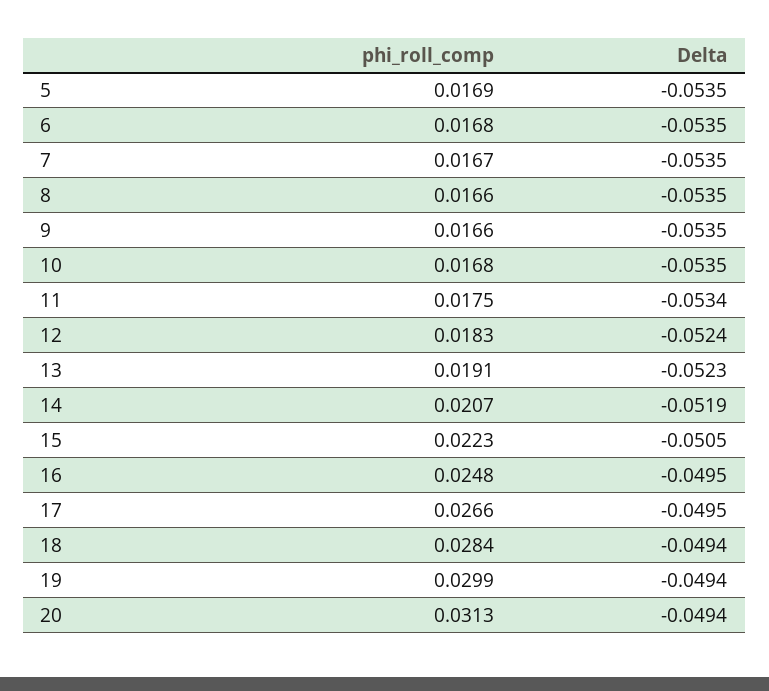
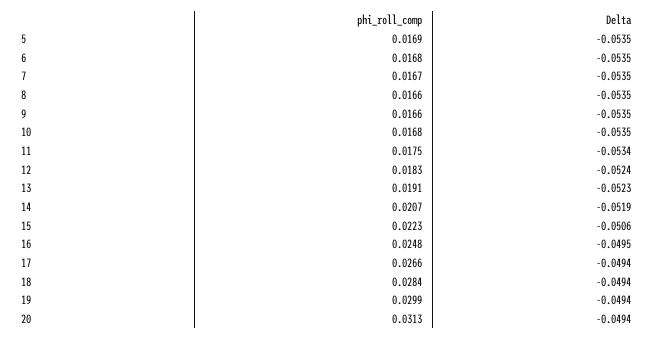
  {
    "phi_roll_comp": {
      "5": 0.0169,
      "6": 0.0168,
      "7": 0.0167,
      "8": 0.0166,
      "9": 0.0166,
      "10": 0.0168,
      "11": 0.0175,
      "12": 0.0183,
      "13": 0.0191,
      "14": 0.0207,
      "15": 0.0223,
      "16": 0.0248,
      "17": 0.0266,
      "18": 0.0284,
      "19": 0.0299,
      "20": 0.0313
    },
    "Delta": {
      "5": -0.0535,
      "6": -0.0535,
      "7": -0.0535,
      "8": -0.0535,
      "9": -0.0535,
      "10": -0.0535,
      "11": -0.0534,
      "12": -0.0524,
      "13": -0.0523,
      "14": -0.0519,
-     "15": -0.0505,
+     "15": -0.0506,
      "16": -0.0495,
-     "17": -0.0495,
+     "17": -0.0494,
      "18": -0.0494,
      "19": -0.0494,
      "20": -0.0494
    }
  }

